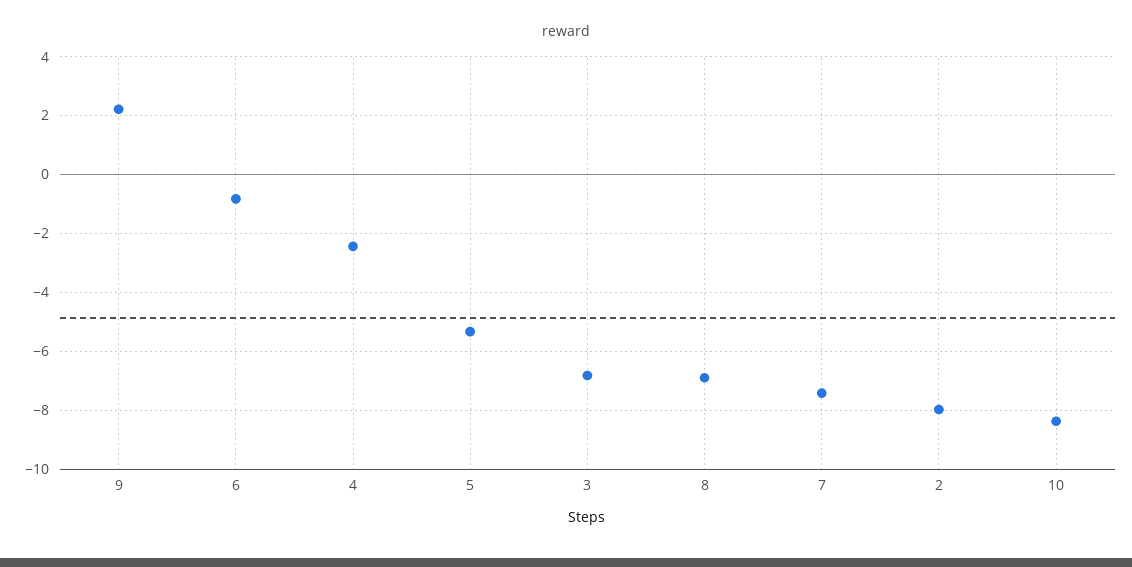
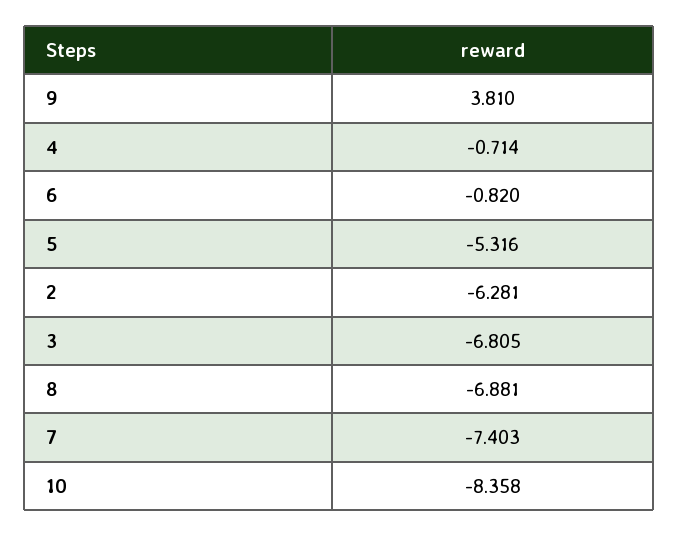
  {
-   "9": 2.25,
+   "9": 3.81,
    "6": -0.82,
-   "4": -2.5,
+   "4": -0.714,
    "5": -5.316,
    "3": -6.805,
    "8": -6.881,
    "7": -7.403,
-   "2": -8,
+   "2": -6.281,
    "10": -8.358
  }

